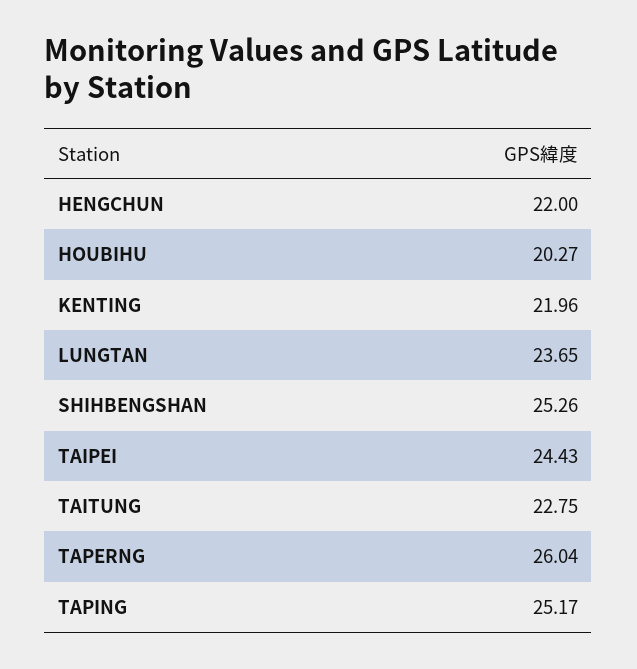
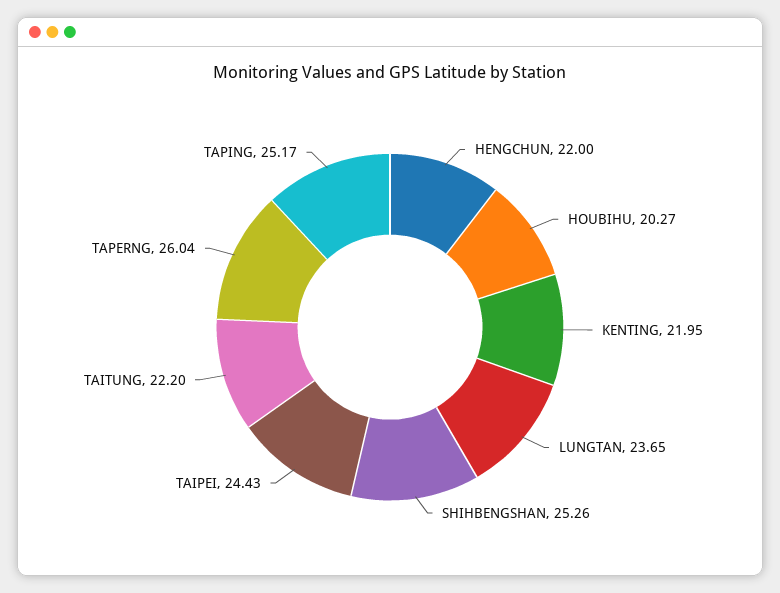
  {
    "HENGCHUN": 22,
    "HOUBIHU": 20.27,
-   "KENTING": 21.96,
+   "KENTING": 21.95,
    "LUNGTAN": 23.65,
    "SHIHBENGSHAN": 25.26,
    "TAIPEI": 24.43,
-   "TAITUNG": 22.75,
+   "TAITUNG": 22.2,
    "TAPERNG": 26.04,
    "TAPING": 25.17
  }

